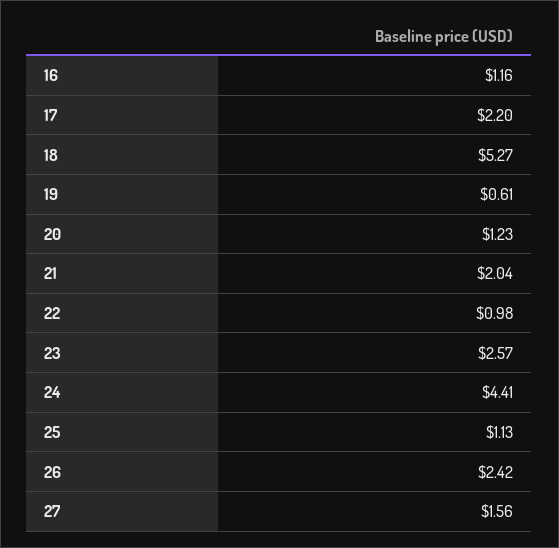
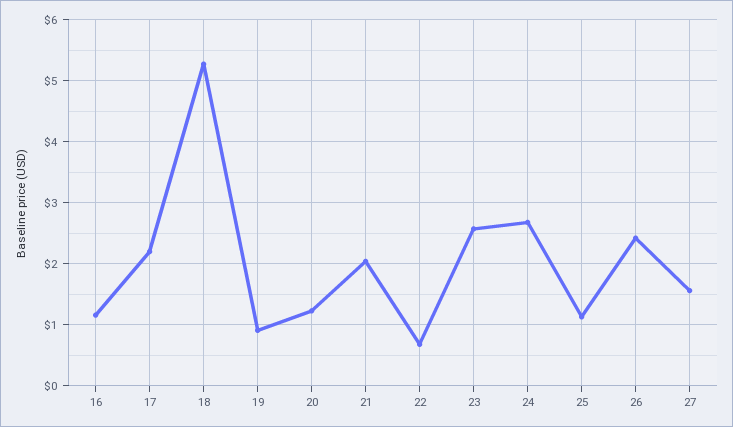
  {
    "16": 1.16,
    "17": 2.2,
    "18": 5.27,
-   "19": 0.61,
+   "19": 0.9,
    "20": 1.23,
    "21": 2.04,
-   "22": 0.98,
+   "22": 0.7,
    "23": 2.57,
-   "24": 4.41,
+   "24": 2.7,
    "25": 1.13,
    "26": 2.42,
    "27": 1.56
  }

